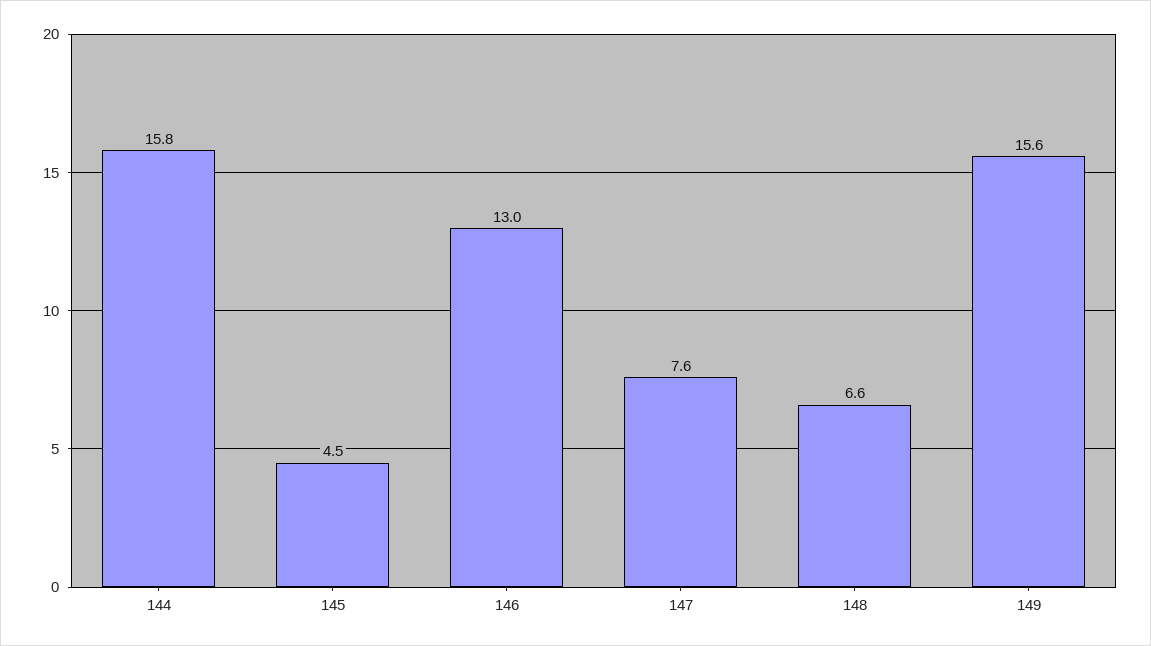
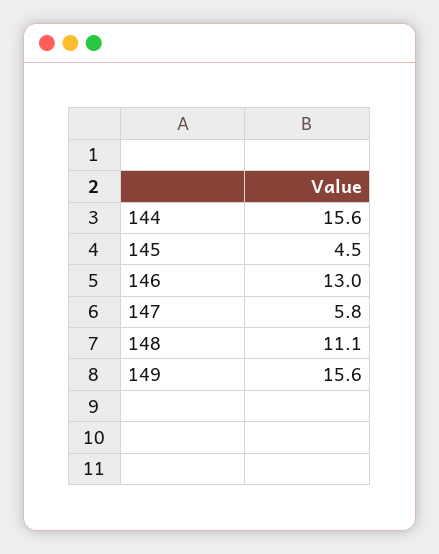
  {
-   "144": 15.8,
+   "144": 15.6,
    "145": 4.5,
    "146": 13,
-   "147": 7.6,
+   "147": 5.8,
-   "148": 6.6,
+   "148": 11.1,
    "149": 15.6
  }

